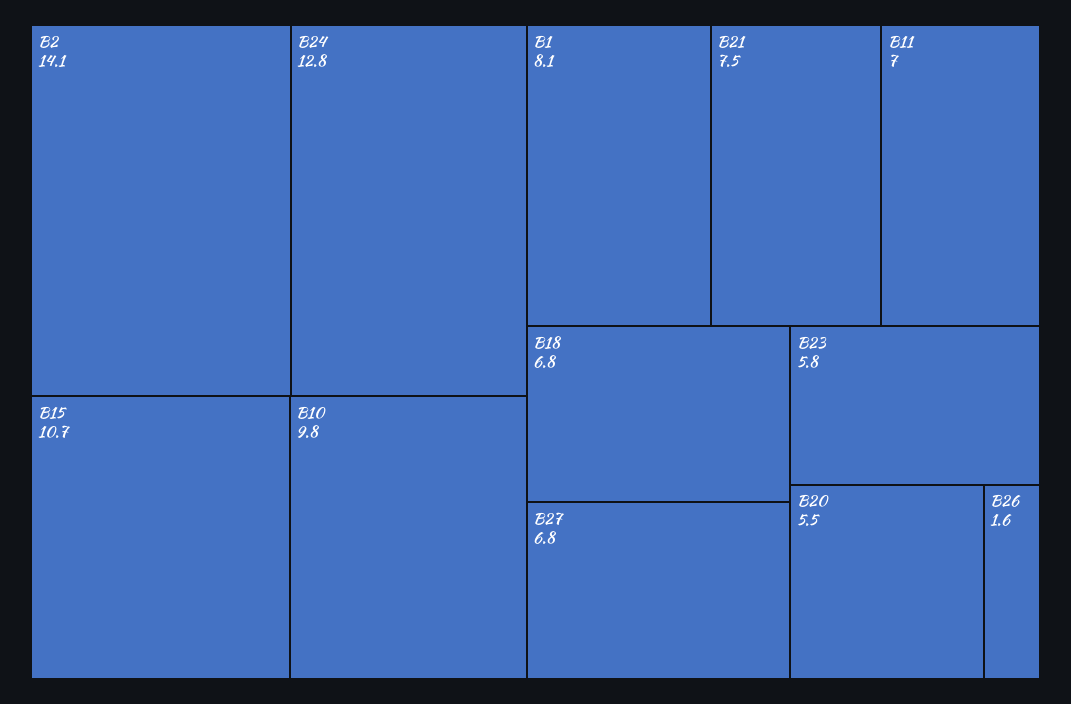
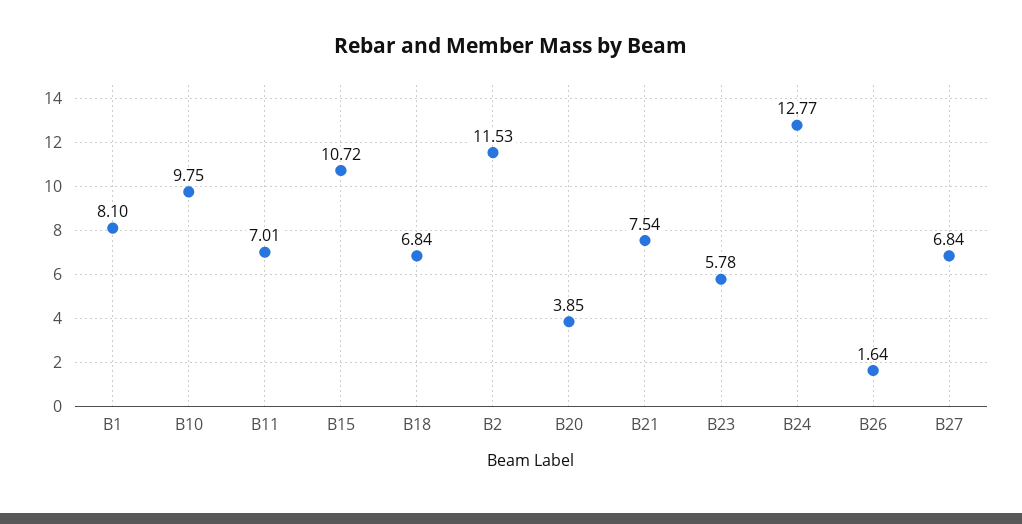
  {
-   "B2": 14.1,
+   "B2": 11.53,
    "B24": 12.77,
    "B15": 10.72,
    "B10": 9.75,
    "B1": 8.1,
    "B21": 7.54,
    "B11": 7.01,
    "B18": 6.84,
    "B27": 6.84,
    "B23": 5.78,
-   "B20": 5.5,
+   "B20": 3.85,
    "B26": 1.64
  }

